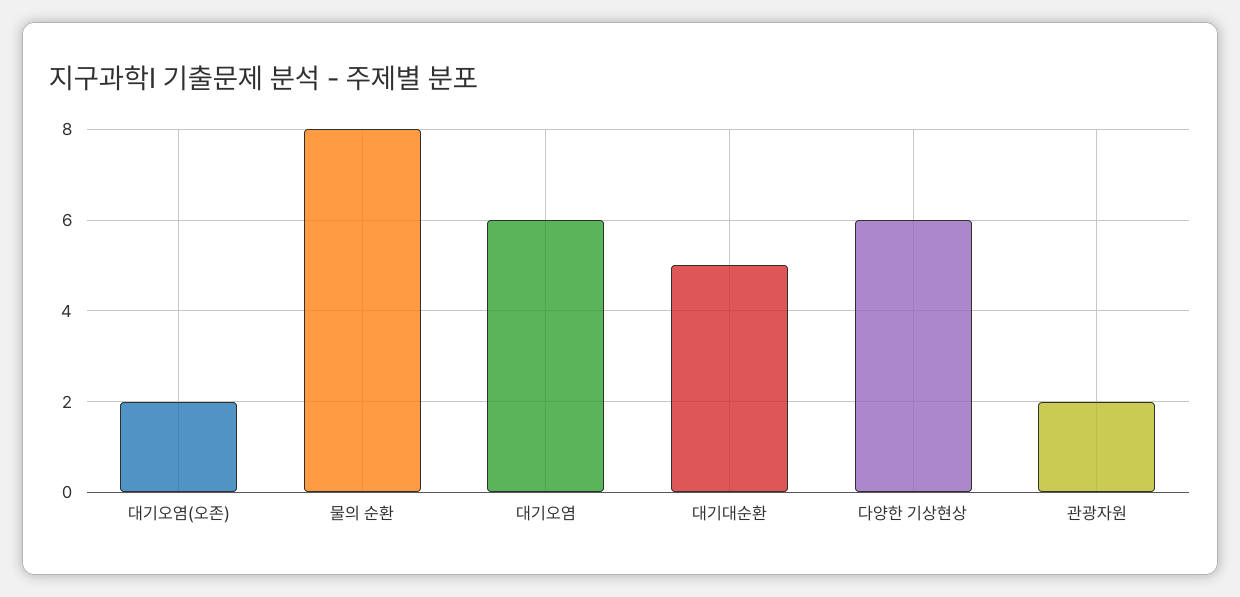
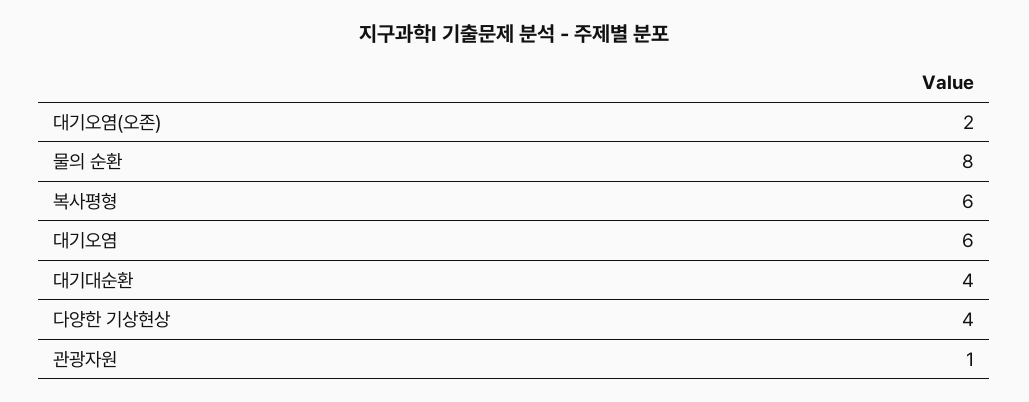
  {
    "대기오염(오존)": 2,
    "물의 순환": 8,
    "대기오염": 6,
-   "대기대순환": 5,
+   "대기대순환": 4,
-   "다양한 기상현상": 6,
+   "다양한 기상현상": 4,
-   "관광자원": 2
+   "관광자원": 1,
+   "복사평형": 6
  }

